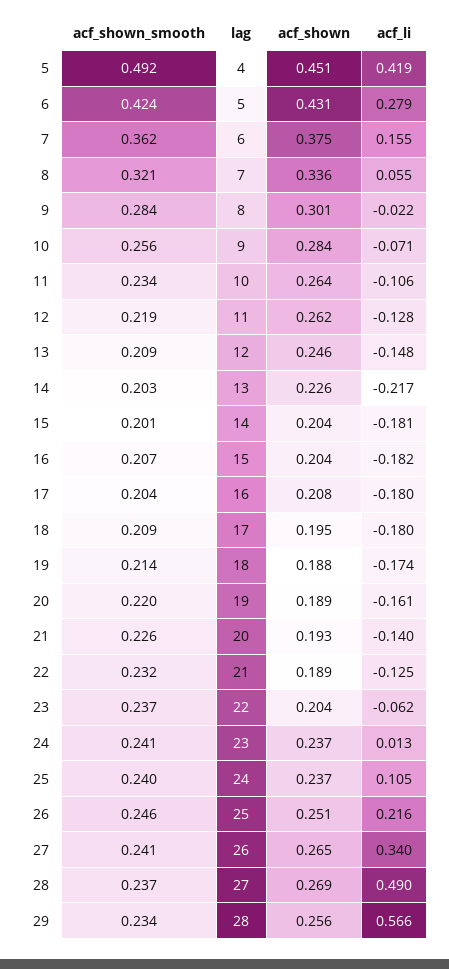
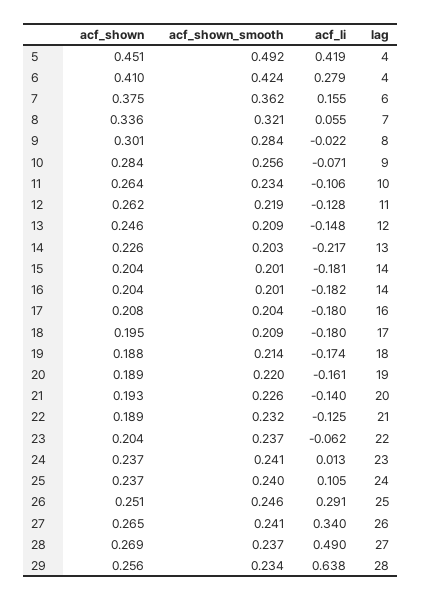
  {
    "acf_shown_smooth": {
      "5": 0.492,
      "6": 0.424,
      "7": 0.362,
      "8": 0.321,
      "9": 0.284,
      "10": 0.256,
      "11": 0.234,
      "12": 0.219,
      "13": 0.209,
      "14": 0.203,
      "15": 0.201,
-     "16": 0.207,
+     "16": 0.201,
      "17": 0.204,
      "18": 0.209,
      "19": 0.214,
      "20": 0.22,
      "21": 0.226,
      "22": 0.232,
      "23": 0.237,
      "24": 0.241,
      "25": 0.24,
      "26": 0.246,
      "27": 0.241,
      "28": 0.237,
      "29": 0.234
    },
    "lag": {
      "5": 4,
-     "6": 5,
+     "6": 4,
      "7": 6,
      "8": 7,
      "9": 8,
      "10": 9,
      "11": 10,
      "12": 11,
      "13": 12,
      "14": 13,
      "15": 14,
-     "16": 15,
+     "16": 14,
      "17": 16,
      "18": 17,
      "19": 18,
      "20": 19,
      "21": 20,
      "22": 21,
      "23": 22,
      "24": 23,
      "25": 24,
      "26": 25,
      "27": 26,
      "28": 27,
      "29": 28
    },
    "acf_shown": {
      "5": 0.451,
-     "6": 0.431,
+     "6": 0.41,
      "7": 0.375,
      "8": 0.336,
      "9": 0.301,
      "10": 0.284,
      "11": 0.264,
      "12": 0.262,
      "13": 0.246,
      "14": 0.226,
      "15": 0.204,
      "16": 0.204,
      "17": 0.208,
      "18": 0.195,
      "19": 0.188,
      "20": 0.189,
      "21": 0.193,
      "22": 0.189,
      "23": 0.204,
      "24": 0.237,
      "25": 0.237,
      "26": 0.251,
      "27": 0.265,
      "28": 0.269,
      "29": 0.256
    },
    "acf_li": {
      "5": 0.419,
      "6": 0.279,
      "7": 0.155,
      "8": 0.055,
      "9": -0.022,
      "10": -0.071,
      "11": -0.106,
      "12": -0.128,
      "13": -0.148,
      "14": -0.217,
      "15": -0.181,
      "16": -0.182,
      "17": -0.18,
      "18": -0.18,
      "19": -0.174,
      "20": -0.161,
      "21": -0.14,
      "22": -0.125,
      "23": -0.062,
      "24": 0.013,
      "25": 0.105,
-     "26": 0.216,
+     "26": 0.291,
      "27": 0.34,
      "28": 0.49,
-     "29": 0.566
+     "29": 0.638
    }
  }

